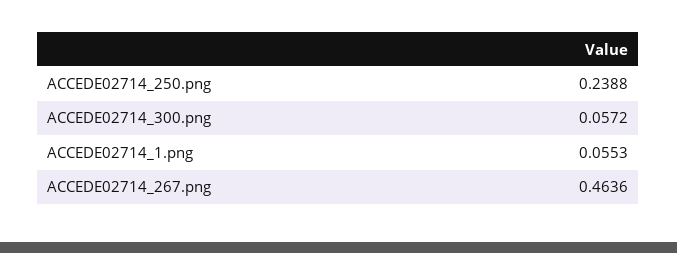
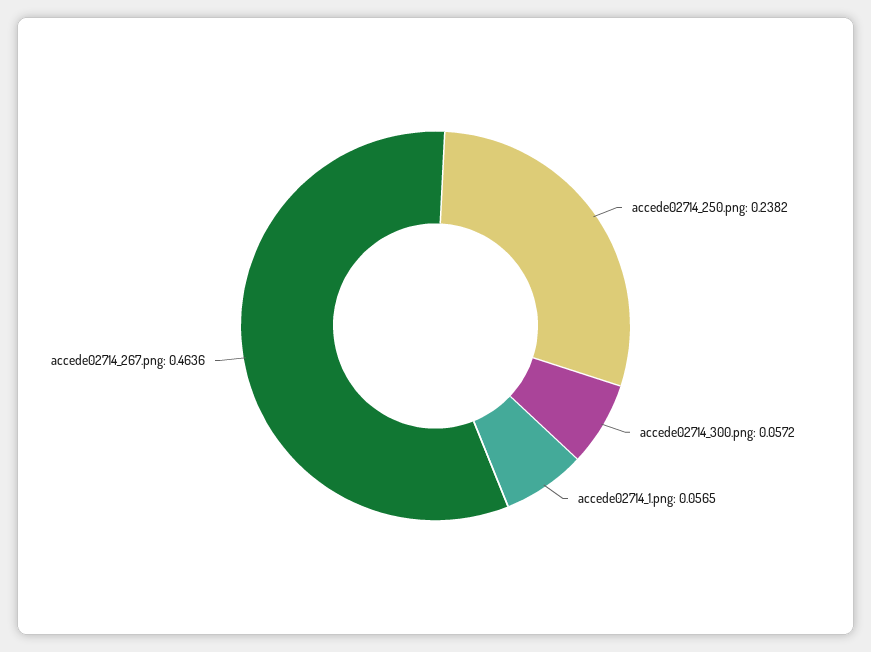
  {
-   "ACCEDE02714_250.png": 0.2388,
+   "ACCEDE02714_250.png": 0.2382,
    "ACCEDE02714_300.png": 0.0572,
-   "ACCEDE02714_1.png": 0.0553,
+   "ACCEDE02714_1.png": 0.0565,
    "ACCEDE02714_267.png": 0.4636
  }

